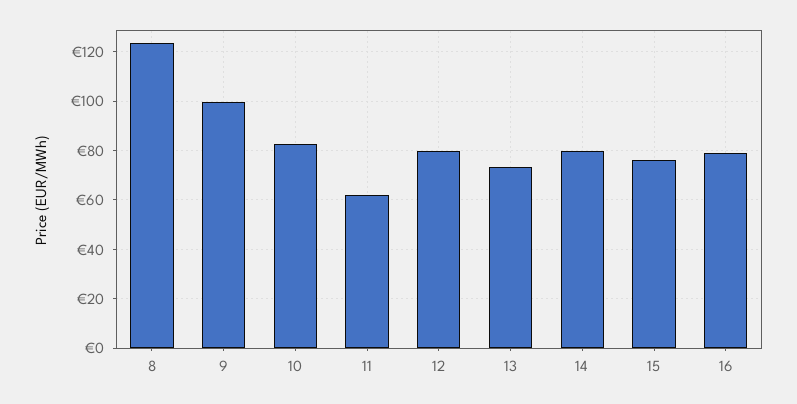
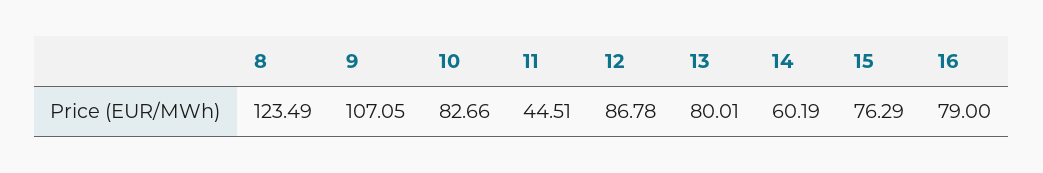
  {
    "8": 123.49,
-   "9": 100,
+   "9": 107.05,
    "10": 82.66,
-   "11": 62.5,
+   "11": 44.51,
-   "12": 80,
+   "12": 86.78,
-   "13": 72.5,
+   "13": 80.01,
-   "14": 80,
+   "14": 60.19,
    "15": 76.29,
    "16": 79
  }

